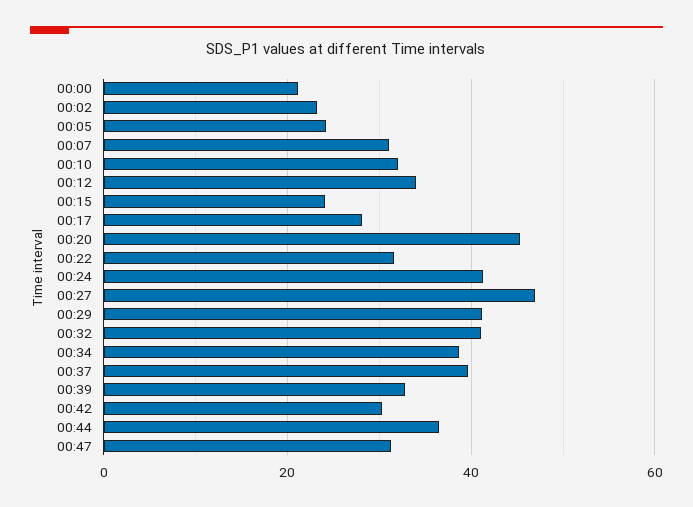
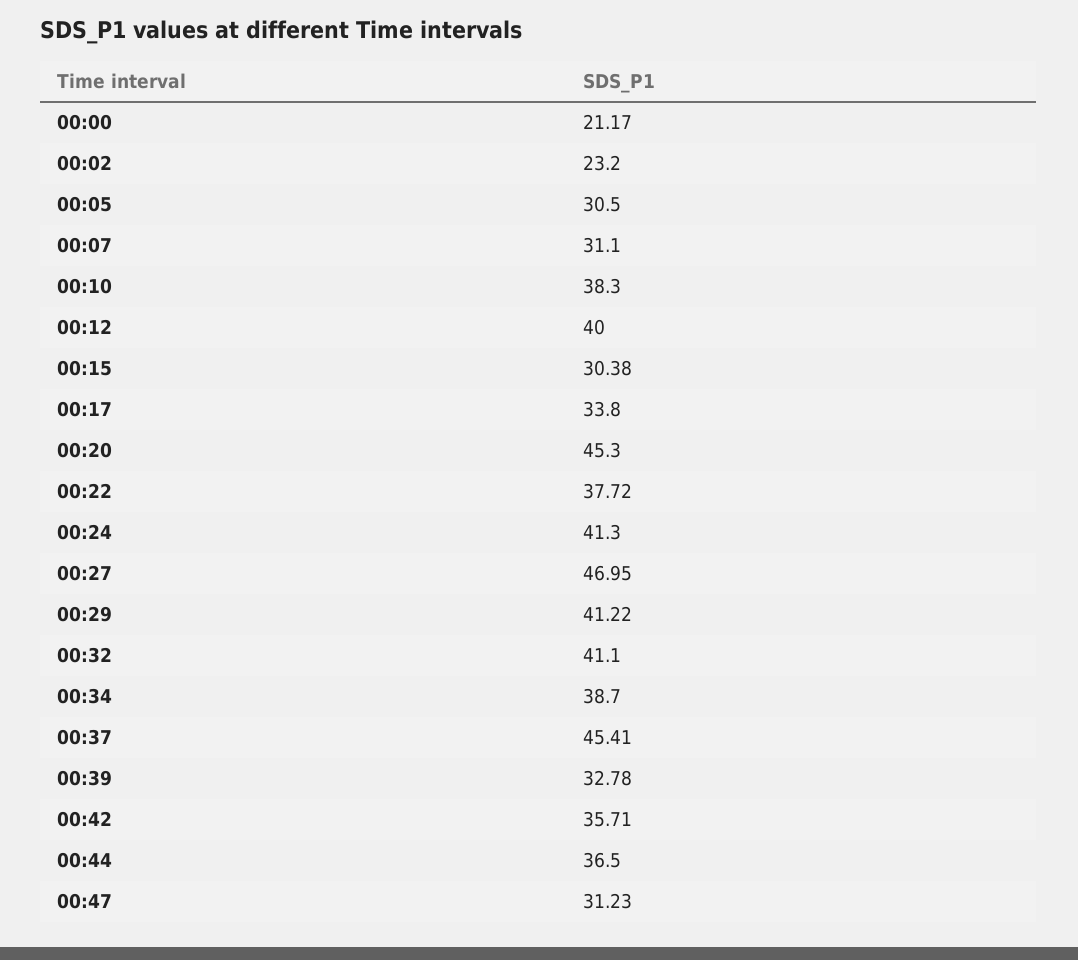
  {
    "00:00": 21.17,
    "00:02": 23.2,
-   "00:05": 24,
+   "00:05": 30.5,
    "00:07": 31.1,
-   "00:10": 32,
+   "00:10": 38.3,
-   "00:12": 34,
+   "00:12": 40,
-   "00:15": 24,
+   "00:15": 30.38,
-   "00:17": 28,
+   "00:17": 33.8,
    "00:20": 45.3,
-   "00:22": 32,
+   "00:22": 37.72,
    "00:24": 41.3,
    "00:27": 46.95,
    "00:29": 41.22,
    "00:32": 41.1,
    "00:34": 38.7,
-   "00:37": 40,
+   "00:37": 45.41,
    "00:39": 32.78,
-   "00:42": 30,
+   "00:42": 35.71,
    "00:44": 36.5,
    "00:47": 31.23
  }

